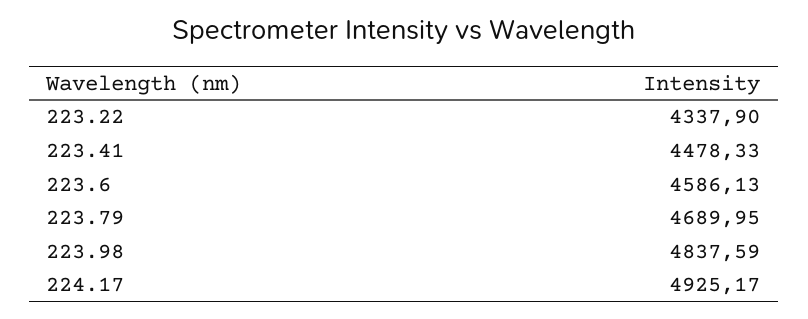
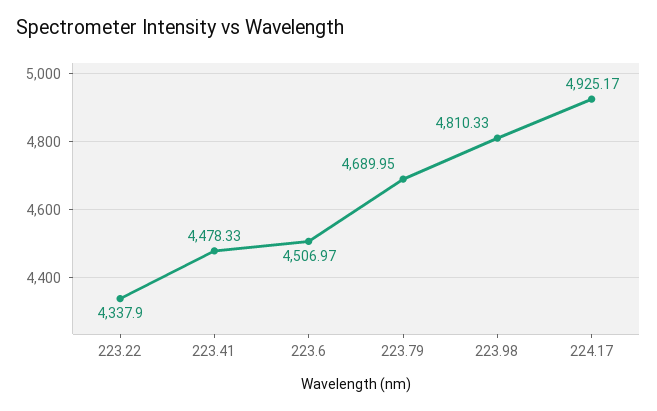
  {
    "223.22": 4337.9,
    "223.41": 4478.33,
-   "223.6": 4586.13,
+   "223.6": 4506.97,
    "223.79": 4689.95,
-   "223.98": 4837.59,
+   "223.98": 4810.33,
    "224.17": 4925.17
  }

